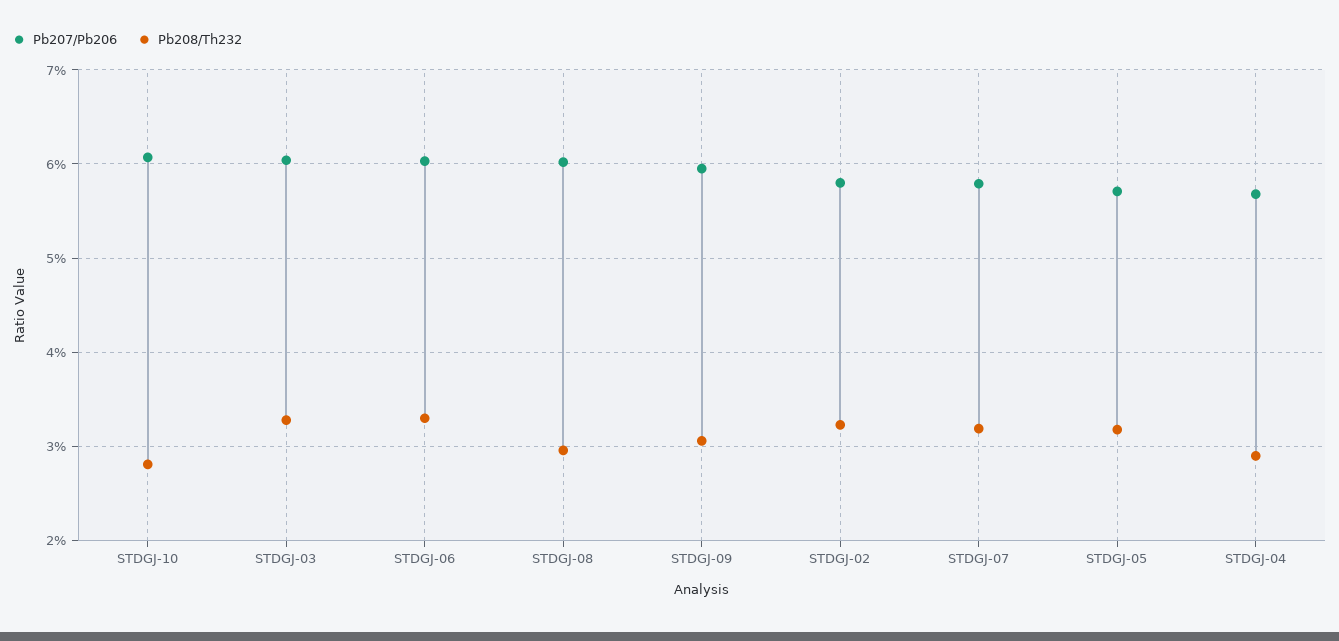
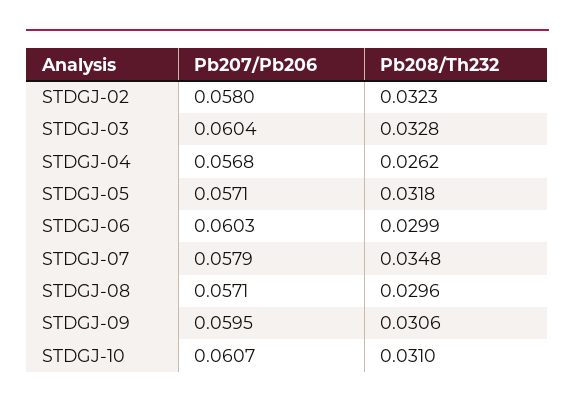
  {
    "Pb207/Pb206": {
      "STDGJ-10": 0.0607,
      "STDGJ-03": 0.0604,
      "STDGJ-06": 0.0603,
-     "STDGJ-08": 0.06,
+     "STDGJ-08": 0.0571,
      "STDGJ-09": 0.0595,
      "STDGJ-02": 0.058,
      "STDGJ-07": 0.0579,
      "STDGJ-05": 0.0571,
      "STDGJ-04": 0.0568
    },
    "Pb208/Th232": {
-     "STDGJ-10": 0.028,
+     "STDGJ-10": 0.031,
      "STDGJ-03": 0.0328,
-     "STDGJ-06": 0.033,
+     "STDGJ-06": 0.0299,
      "STDGJ-08": 0.0296,
      "STDGJ-09": 0.0306,
      "STDGJ-02": 0.0323,
-     "STDGJ-07": 0.032,
+     "STDGJ-07": 0.0348,
      "STDGJ-05": 0.0318,
-     "STDGJ-04": 0.029
+     "STDGJ-04": 0.0262
    }
  }

